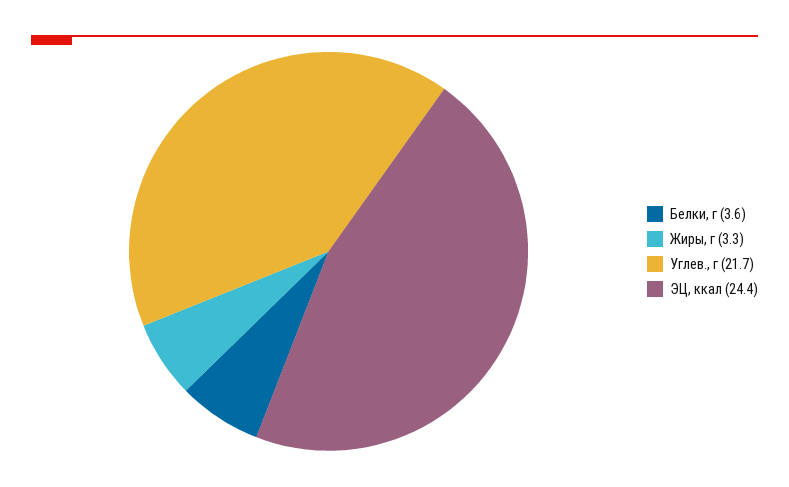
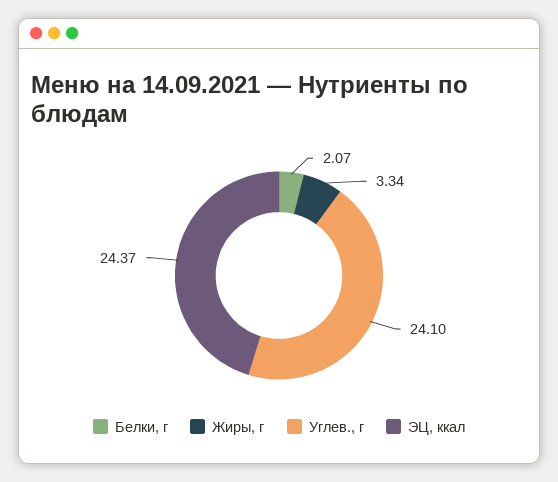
  {
-   "Белки, г": 3.6,
+   "Белки, г": 2.07,
    "Жиры, г": 3.34,
-   "Углев., г": 21.7,
+   "Углев., г": 24.1,
    "ЭЦ, ккал": 24.37
  }

